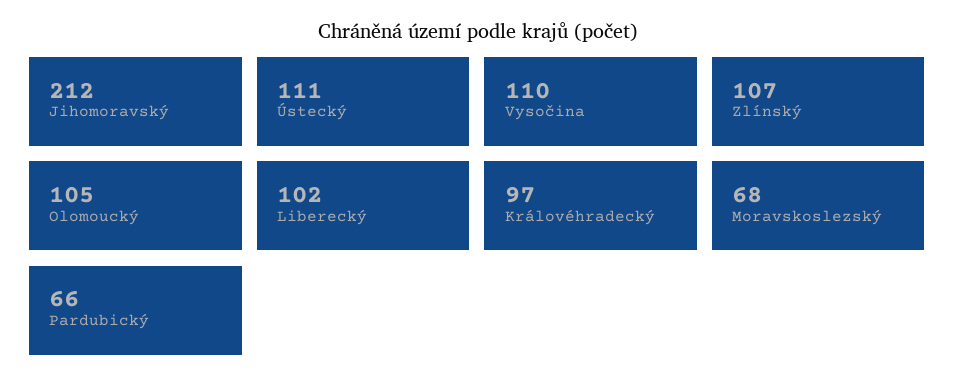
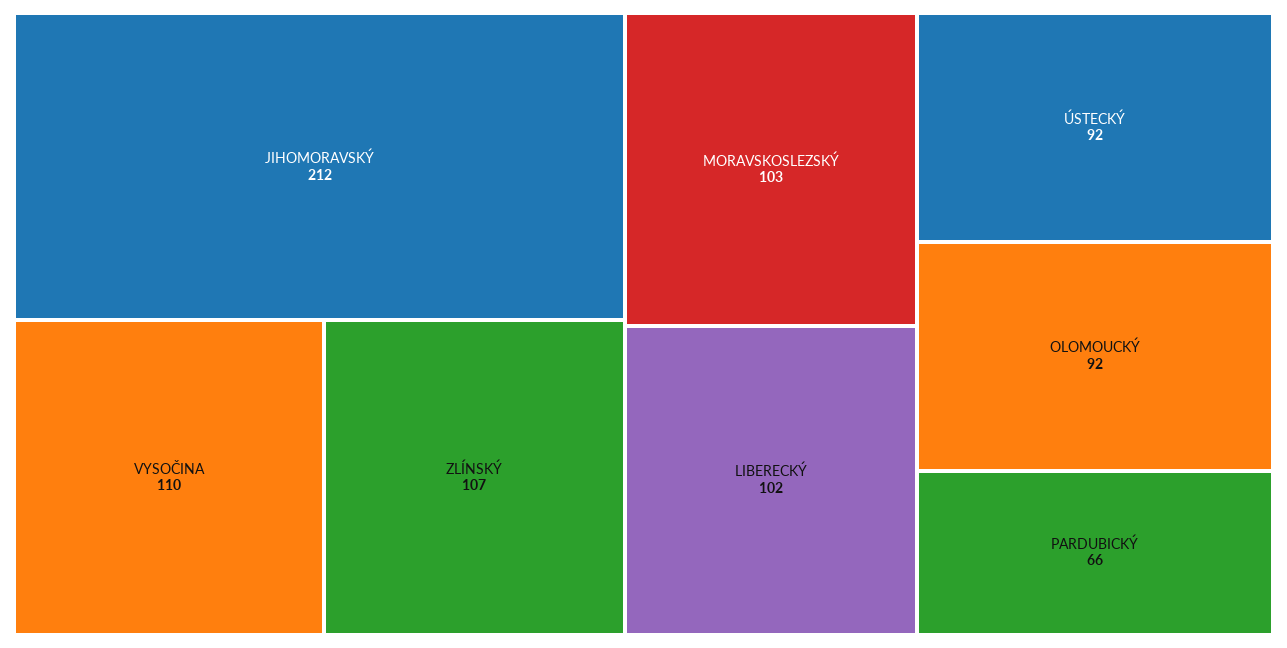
  {
    "Jihomoravský": 212,
-   "Ústecký": 111,
+   "Ústecký": 92,
    "Vysočina": 110,
    "Zlínský": 107,
-   "Olomoucký": 105,
+   "Olomoucký": 92,
    "Liberecký": 102,
-   "Královéhradecký": 97,
-   "Moravskoslezský": 68,
+   "Moravskoslezský": 103,
    "Pardubický": 66
  }

